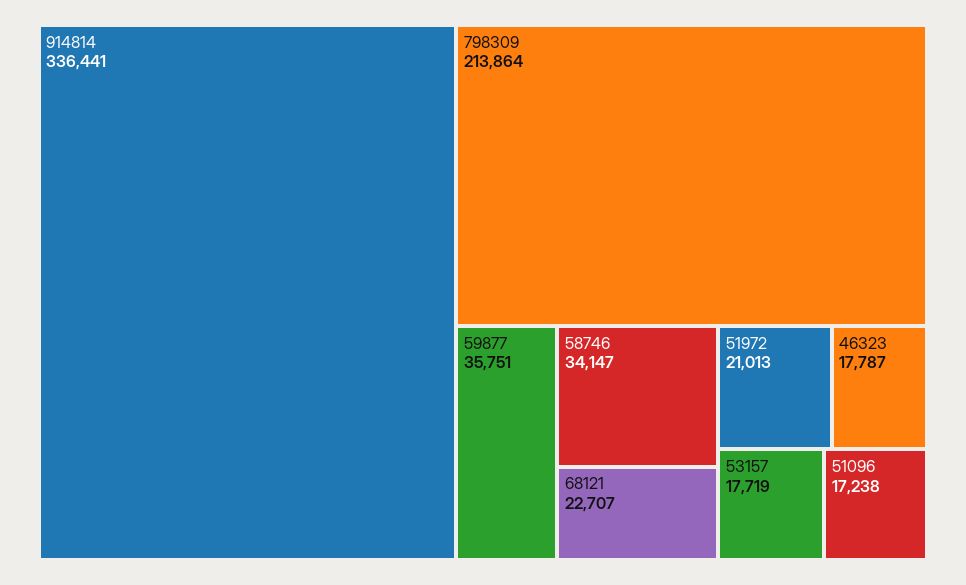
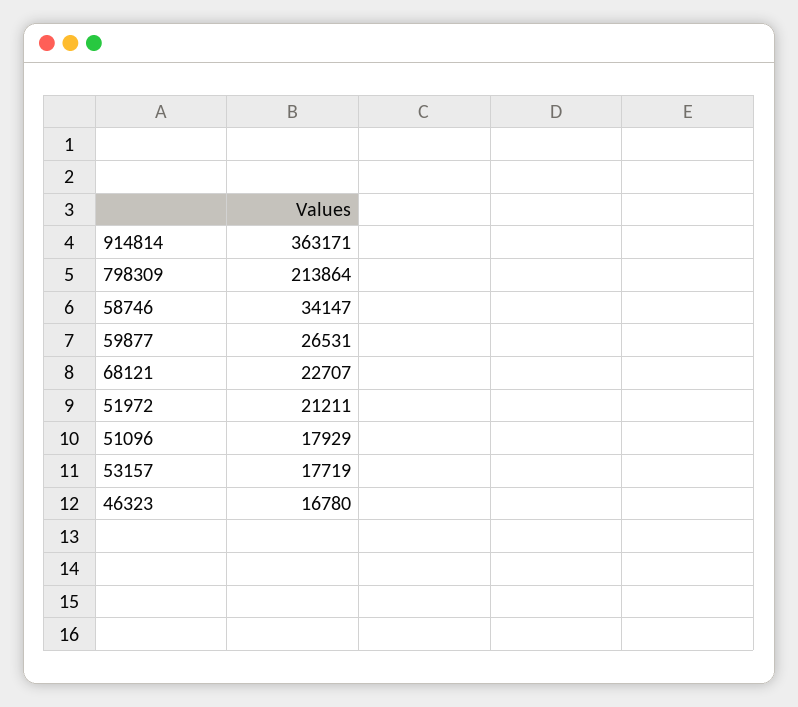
  {
-   "914814": 336441,
+   "914814": 363171,
    "798309": 213864,
-   "59877": 35751,
+   "59877": 26531,
    "58746": 34147,
    "68121": 22707,
-   "51972": 21013,
+   "51972": 21211,
-   "46323": 17787,
+   "46323": 16780,
    "53157": 17719,
-   "51096": 17238
+   "51096": 17929
  }

